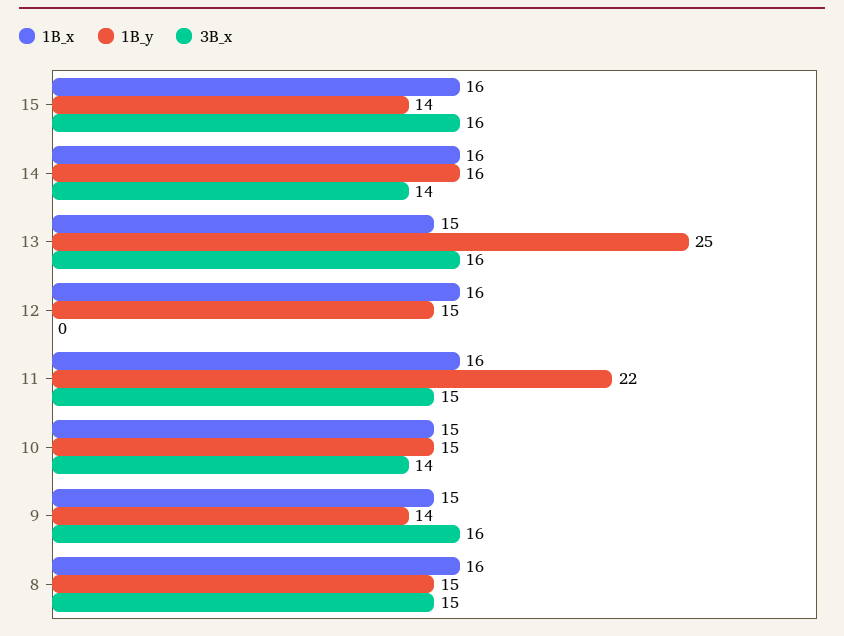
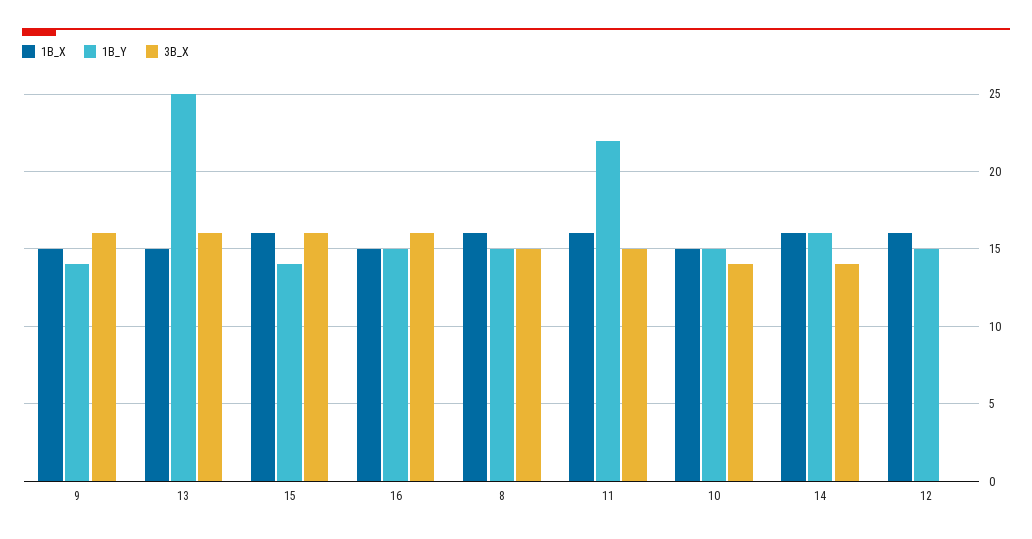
  {
    "1B_x": {
      "15": 16,
      "14": 16,
      "13": 15,
      "12": 16,
      "11": 16,
      "10": 15,
      "9": 15,
-     "8": 16
+     "8": 16,
+     "16": 15
    },
    "1B_y": {
      "15": 14,
      "14": 16,
      "13": 25,
      "12": 15,
      "11": 22,
      "10": 15,
      "9": 14,
-     "8": 15
+     "8": 15,
+     "16": 15
    },
    "3B_x": {
      "15": 16,
      "14": 14,
      "13": 16,
      "12": 0,
      "11": 15,
      "10": 14,
      "9": 16,
-     "8": 15
+     "8": 15,
+     "16": 16
    }
  }

